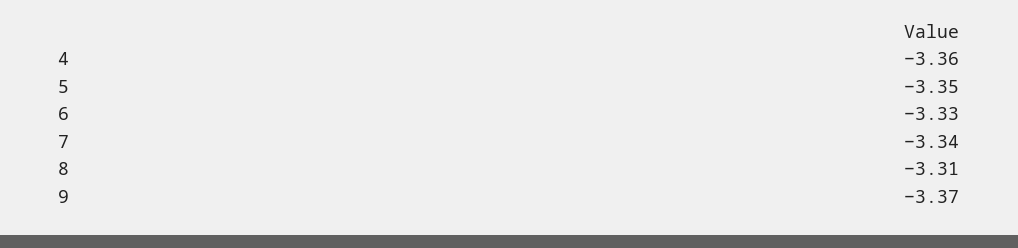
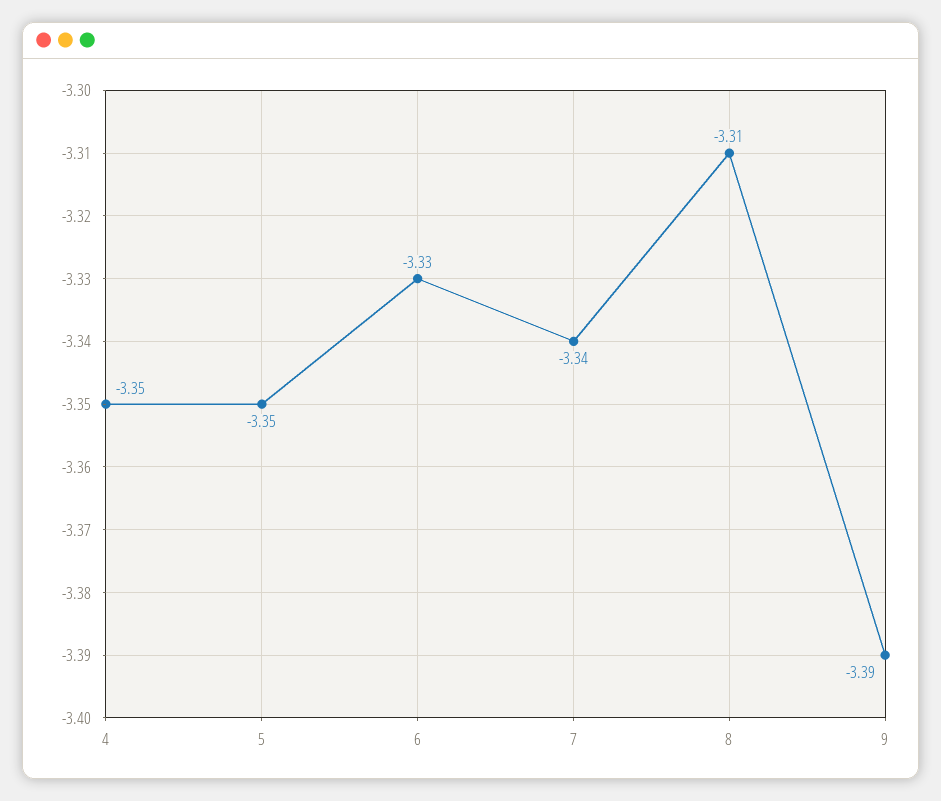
  {
-   "4": -3.36,
+   "4": -3.35,
    "5": -3.35,
    "6": -3.33,
    "7": -3.34,
    "8": -3.31,
-   "9": -3.37
+   "9": -3.39
  }

